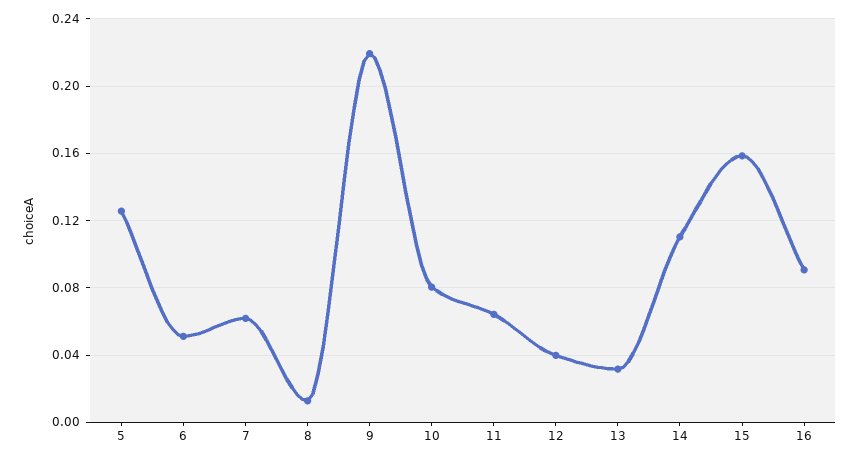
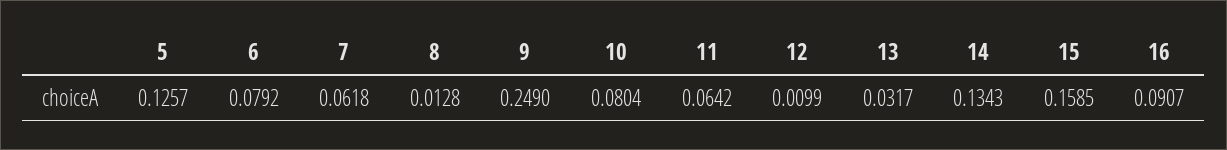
  {
    "5": 0.1257,
-   "6": 0.05,
+   "6": 0.0792,
    "7": 0.0618,
    "8": 0.0128,
-   "9": 0.22,
+   "9": 0.249,
    "10": 0.0804,
    "11": 0.0642,
-   "12": 0.04,
+   "12": 0.0099,
    "13": 0.0317,
-   "14": 0.11,
+   "14": 0.1343,
    "15": 0.1585,
    "16": 0.0907
  }

